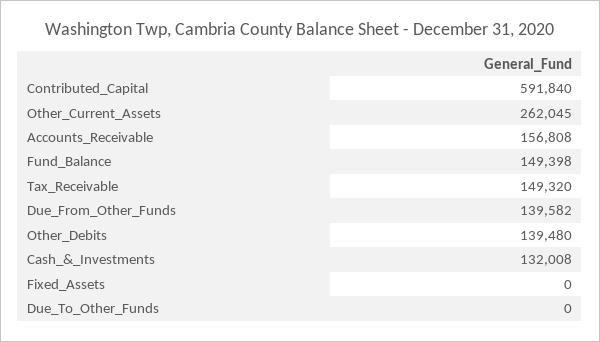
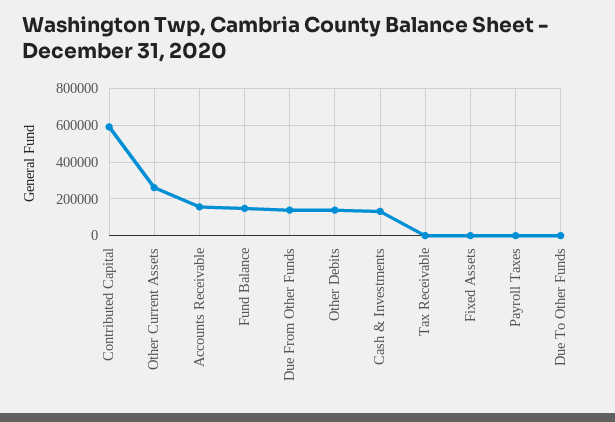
  {
    "Contributed_Capital": 591840,
    "Other_Current_Assets": 262045,
    "Accounts_Receivable": 156808,
    "Fund_Balance": 149398,
-   "Tax_Receivable": 149320,
+   "Tax_Receivable": 0,
    "Due_From_Other_Funds": 139582,
    "Other_Debits": 139480,
    "Cash_&_Investments": 132008,
    "Fixed_Assets": 0,
-   "Due_To_Other_Funds": 0
+   "Due_To_Other_Funds": 0,
+   "Payroll Taxes": 0
  }

